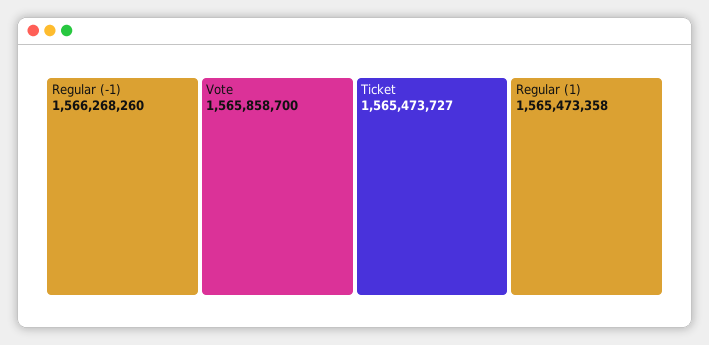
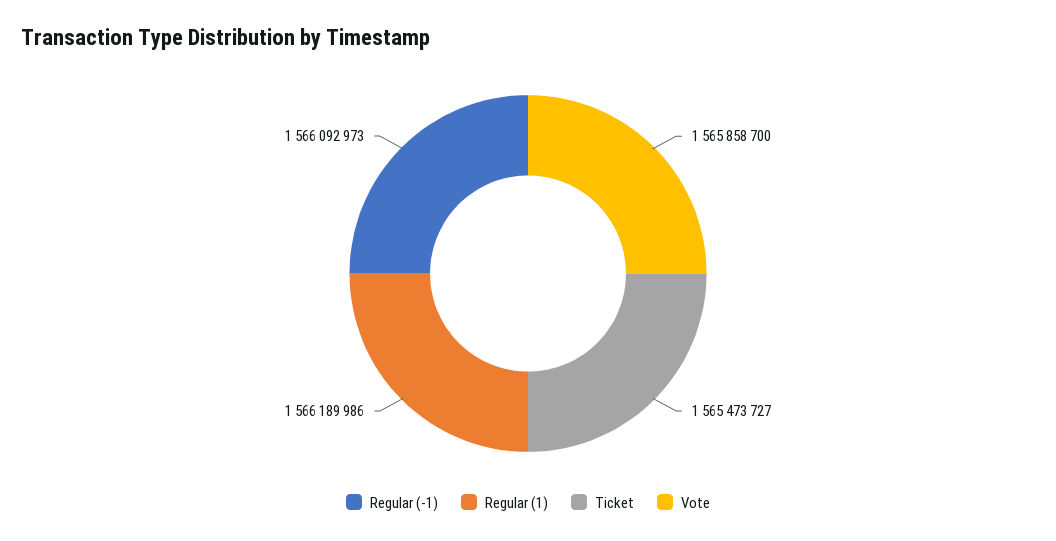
  {
-   "Regular (-1)": 1566268260,
+   "Regular (-1)": 1566092973,
    "Vote": 1565858700,
    "Ticket": 1565473727,
-   "Regular (1)": 1565473358
+   "Regular (1)": 1566189986
  }

